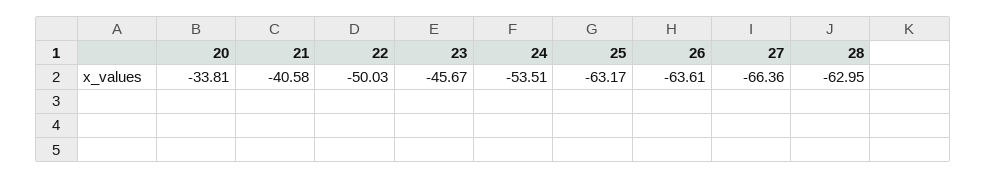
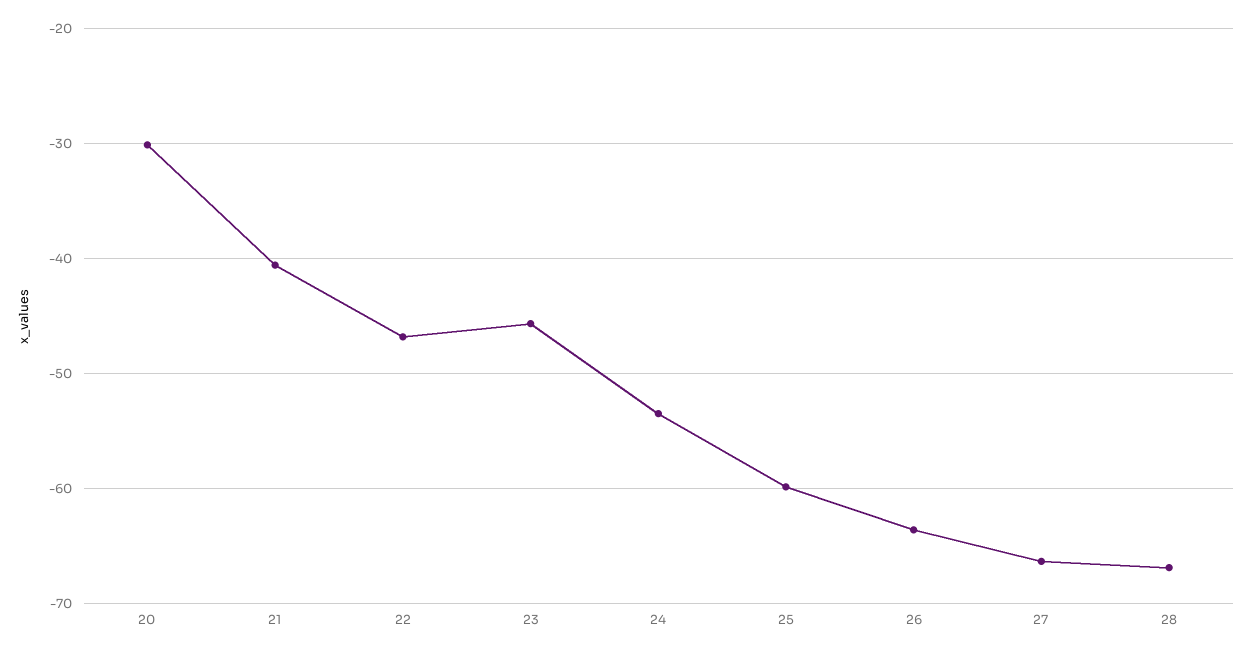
  {
-   "20": -33.81,
+   "20": -30,
    "21": -40.58,
-   "22": -50.03,
+   "22": -47,
    "23": -45.67,
    "24": -53.51,
-   "25": -63.17,
+   "25": -60,
    "26": -63.61,
    "27": -66.36,
-   "28": -62.95
+   "28": -67
  }

